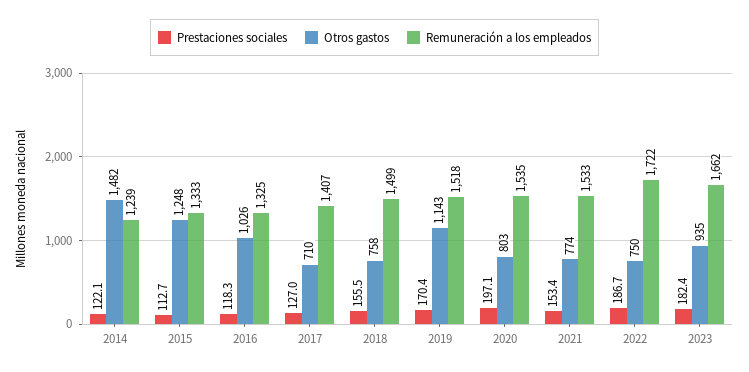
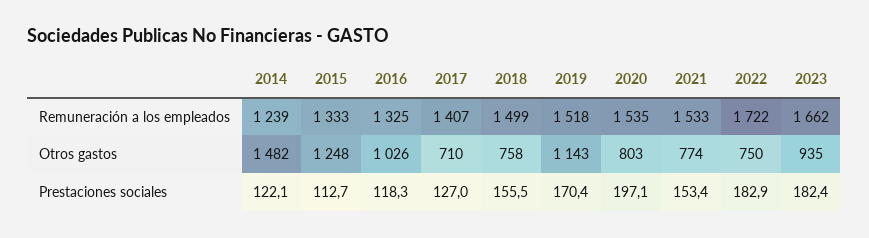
  {
    "Prestaciones sociales": {
      "2014": 122.1,
      "2015": 112.7,
      "2016": 118.3,
      "2017": 127,
      "2018": 155.5,
      "2019": 170.4,
      "2020": 197.1,
      "2021": 153.4,
-     "2022": 186.7,
+     "2022": 182.9,
      "2023": 182.4
    },
    "Otros gastos": {
      "2014": 1482,
      "2015": 1248,
      "2016": 1026,
      "2017": 710,
      "2018": 758,
      "2019": 1143,
      "2020": 803,
      "2021": 774,
      "2022": 750,
      "2023": 935
    },
    "Remuneración a los empleados": {
      "2014": 1239,
      "2015": 1333,
      "2016": 1325,
      "2017": 1407,
      "2018": 1499,
      "2019": 1518,
      "2020": 1535,
      "2021": 1533,
      "2022": 1722,
      "2023": 1662
    }
  }

